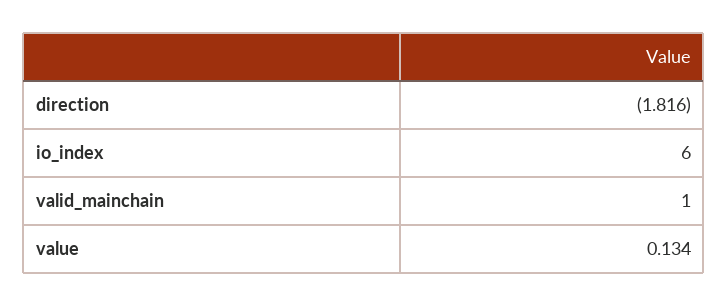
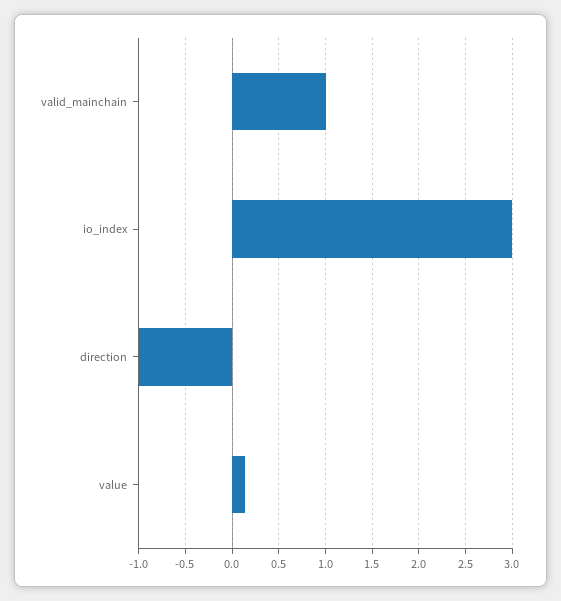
  {
-   "direction": -1.816,
+   "direction": -1,
-   "io_index": 6,
+   "io_index": 3,
    "valid_mainchain": 1,
    "value": 0.134
  }

